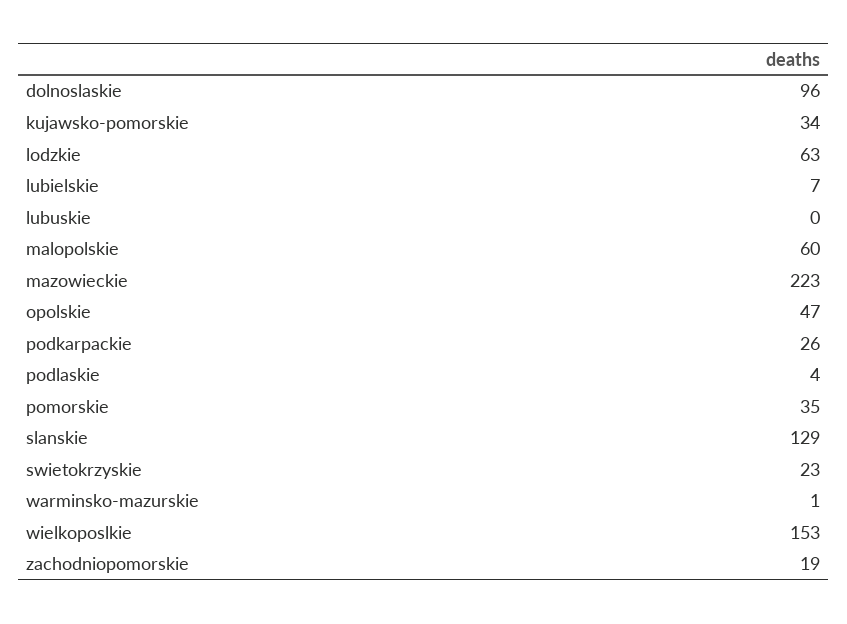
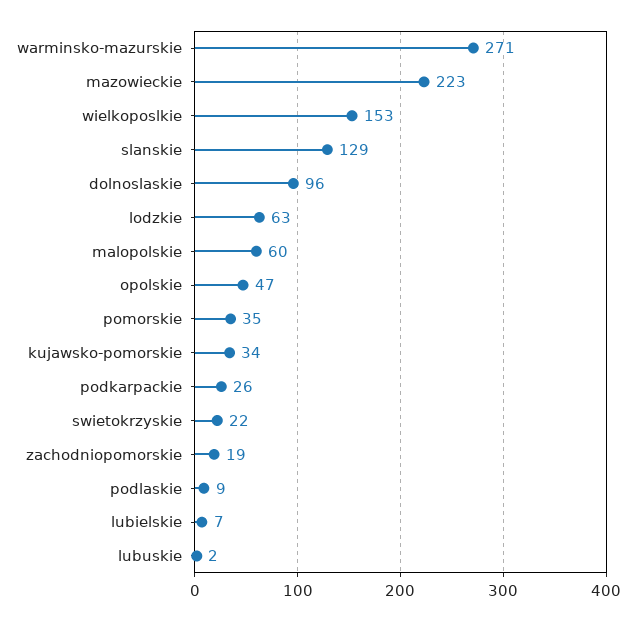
  {
    "dolnoslaskie": 96,
    "kujawsko-pomorskie": 34,
    "lodzkie": 63,
    "lubielskie": 7,
-   "lubuskie": 0,
+   "lubuskie": 2,
    "malopolskie": 60,
    "mazowieckie": 223,
    "opolskie": 47,
    "podkarpackie": 26,
-   "podlaskie": 4,
+   "podlaskie": 9,
    "pomorskie": 35,
    "slanskie": 129,
-   "swietokrzyskie": 23,
+   "swietokrzyskie": 22,
-   "warminsko-mazurskie": 1,
+   "warminsko-mazurskie": 271,
    "wielkoposlkie": 153,
    "zachodniopomorskie": 19
  }

